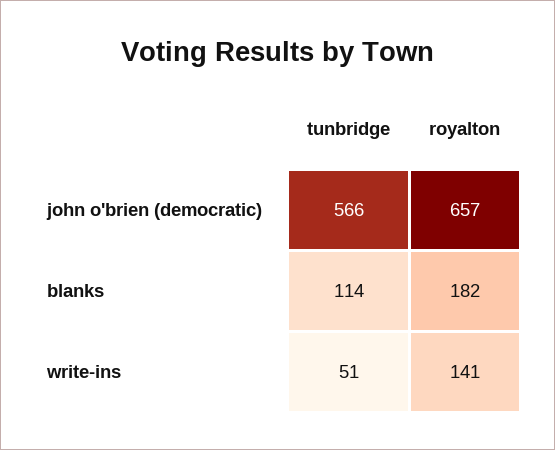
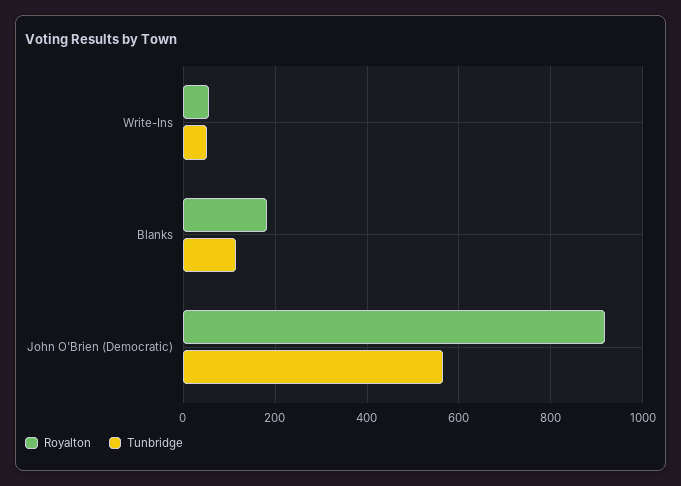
  {
    "tunbridge": {
      "john o'brien (democratic)": 566,
      "blanks": 114,
      "write-ins": 51
    },
    "royalton": {
-     "john o'brien (democratic)": 657,
+     "john o'brien (democratic)": 920,
      "blanks": 182,
-     "write-ins": 141
+     "write-ins": 60
    }
  }

